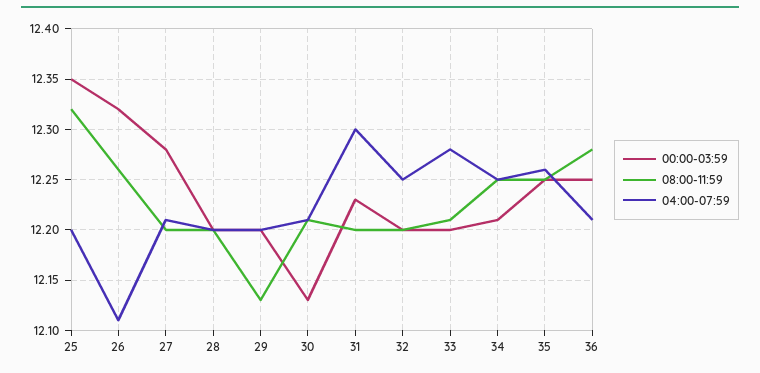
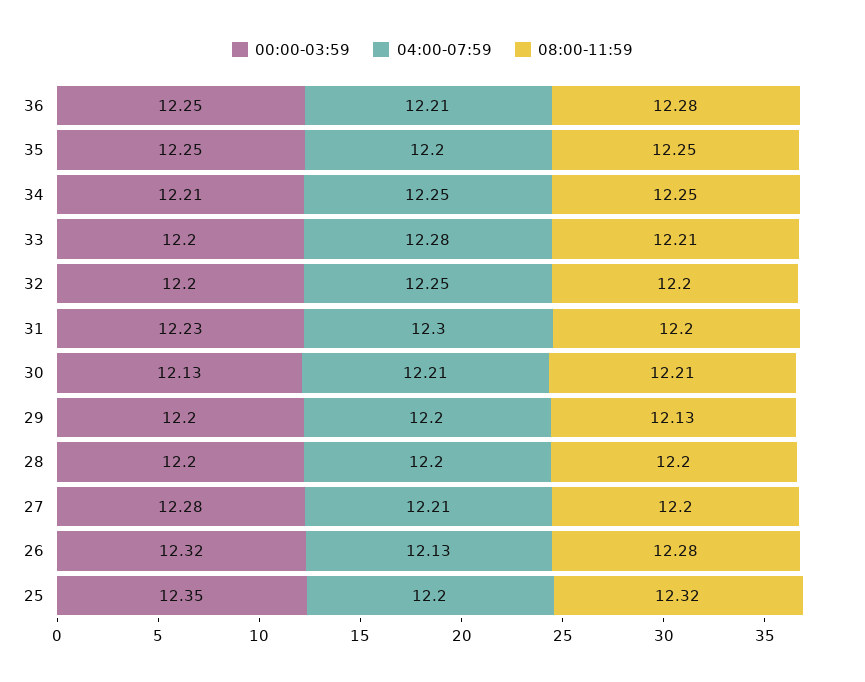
  {
    "00:00-03:59": {
      "25": 12.35,
      "26": 12.32,
      "27": 12.28,
      "28": 12.2,
      "29": 12.2,
      "30": 12.13,
      "31": 12.23,
      "32": 12.2,
      "33": 12.2,
      "34": 12.21,
      "35": 12.25,
      "36": 12.25
    },
    "08:00-11:59": {
      "25": 12.32,
-     "26": 12.26,
+     "26": 12.28,
      "27": 12.2,
      "28": 12.2,
      "29": 12.13,
      "30": 12.21,
      "31": 12.2,
      "32": 12.2,
      "33": 12.21,
      "34": 12.25,
      "35": 12.25,
      "36": 12.28
    },
    "04:00-07:59": {
      "25": 12.2,
-     "26": 12.11,
+     "26": 12.13,
      "27": 12.21,
      "28": 12.2,
      "29": 12.2,
      "30": 12.21,
      "31": 12.3,
      "32": 12.25,
      "33": 12.28,
      "34": 12.25,
-     "35": 12.26,
+     "35": 12.2,
      "36": 12.21
    }
  }

